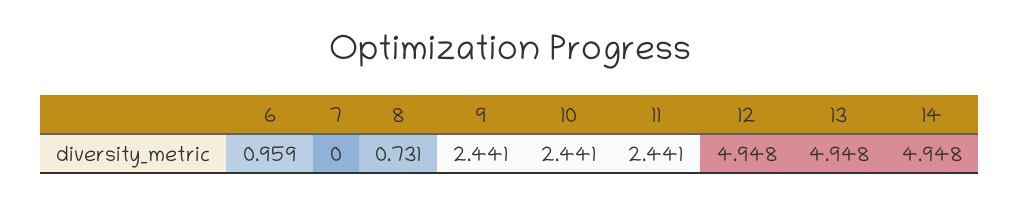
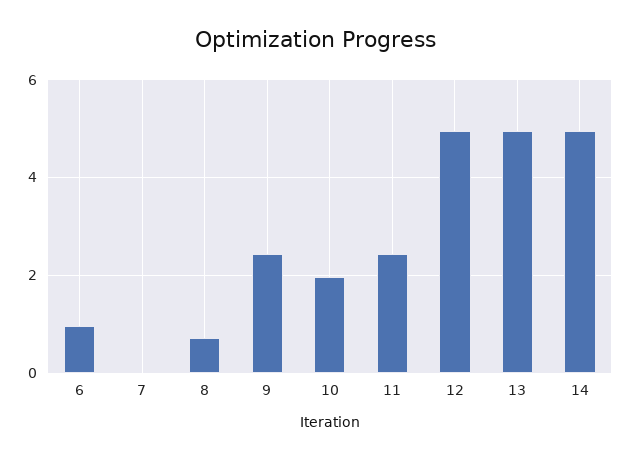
  {
    "6": 0.959,
    "7": 0,
    "8": 0.731,
    "9": 2.441,
-   "10": 2.441,
+   "10": 2,
    "11": 2.441,
    "12": 4.948,
    "13": 4.948,
    "14": 4.948
  }

